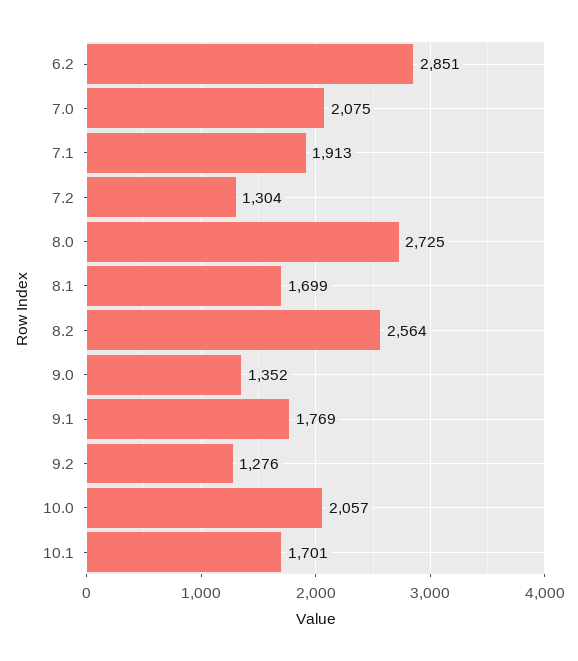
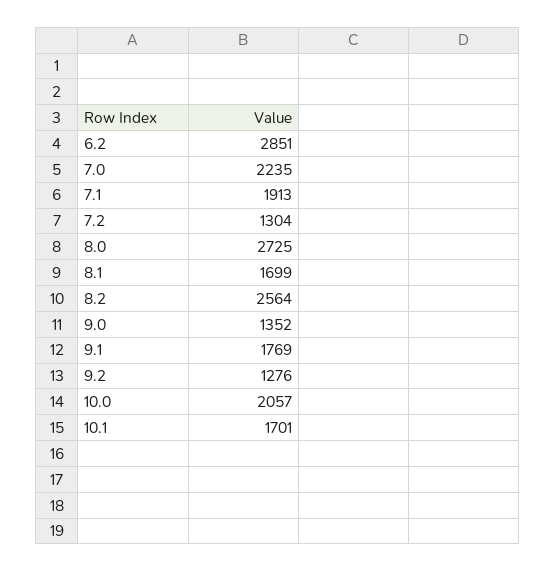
  {
    "6.2": 2851,
-   "7.0": 2075,
+   "7.0": 2235,
    "7.1": 1913,
    "7.2": 1304,
    "8.0": 2725,
    "8.1": 1699,
    "8.2": 2564,
    "9.0": 1352,
    "9.1": 1769,
    "9.2": 1276,
    "10.0": 2057,
    "10.1": 1701
  }

